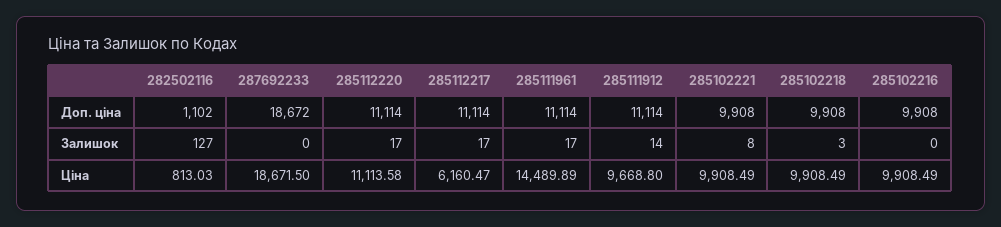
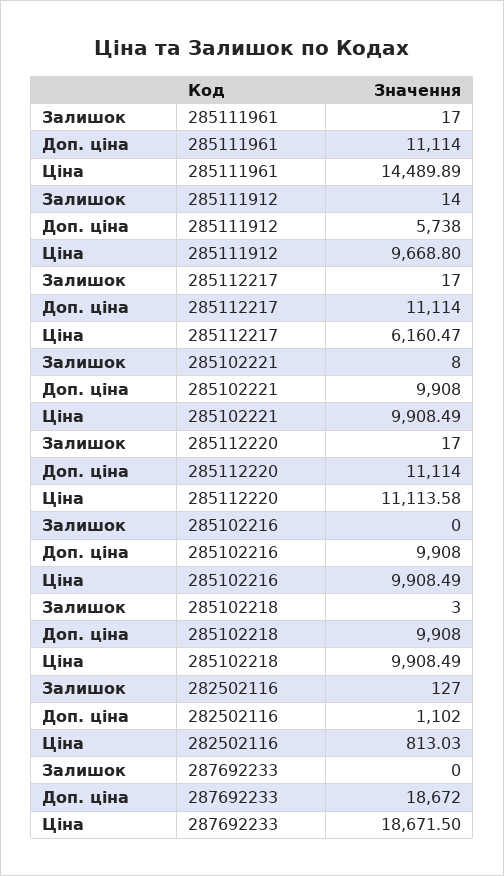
  {
    "282502116": {
      "Доп. ціна": 1102,
      "Залишок": 127,
      "Ціна": 813.03
    },
    "287692233": {
      "Доп. ціна": 18672,
      "Залишок": 0,
      "Ціна": 18671.5
    },
    "285112220": {
      "Доп. ціна": 11114,
      "Залишок": 17,
      "Ціна": 11113.58
    },
    "285112217": {
      "Доп. ціна": 11114,
      "Залишок": 17,
      "Ціна": 6160.47
    },
    "285111961": {
      "Доп. ціна": 11114,
      "Залишок": 17,
      "Ціна": 14489.89
    },
    "285111912": {
-     "Доп. ціна": 11114,
+     "Доп. ціна": 5738,
      "Залишок": 14,
      "Ціна": 9668.8
    },
    "285102221": {
      "Доп. ціна": 9908,
      "Залишок": 8,
      "Ціна": 9908.49
    },
    "285102218": {
      "Доп. ціна": 9908,
      "Залишок": 3,
      "Ціна": 9908.49
    },
    "285102216": {
      "Доп. ціна": 9908,
      "Залишок": 0,
      "Ціна": 9908.49
    }
  }

